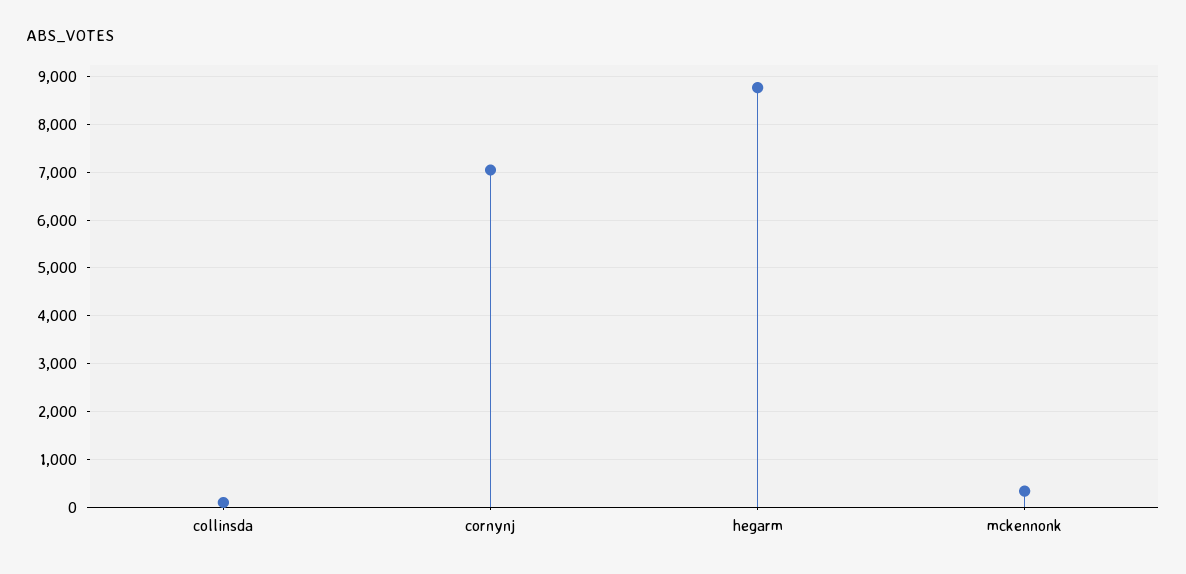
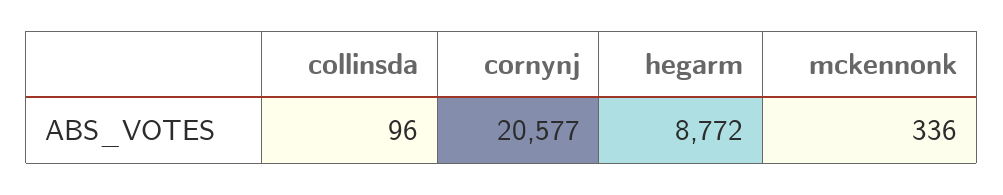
  {
    "collinsda": 96,
-   "cornynj": 7000,
+   "cornynj": 20577,
    "hegarm": 8772,
    "mckennonk": 336
  }

